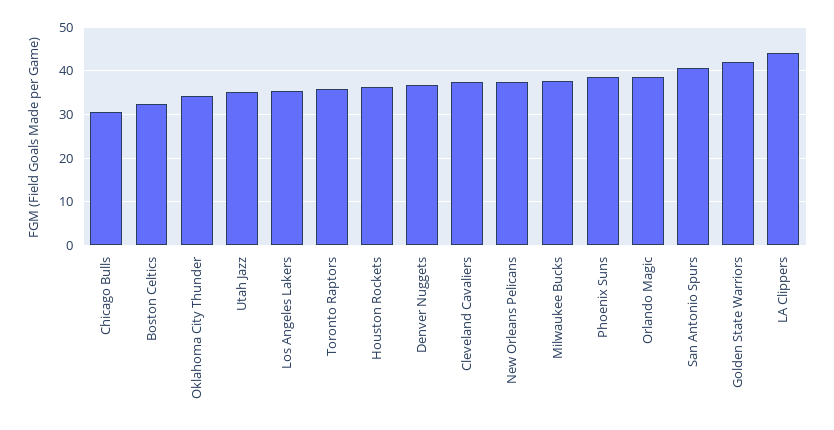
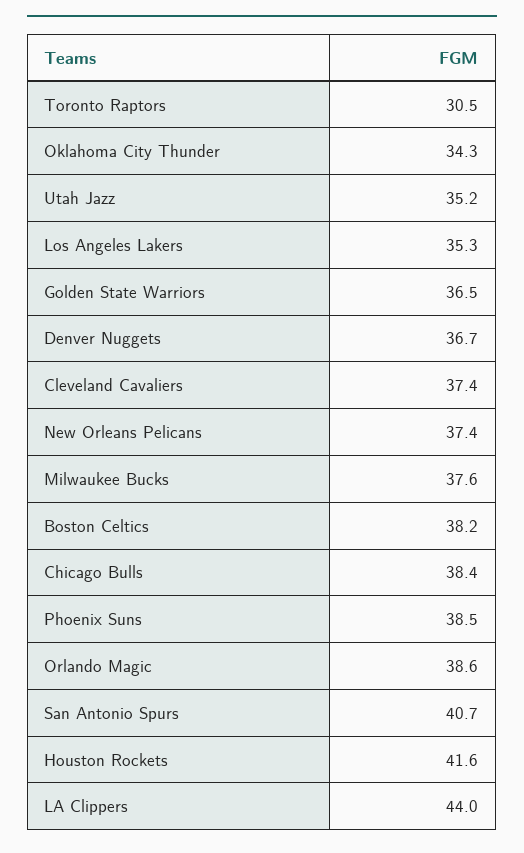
  {
-   "Chicago Bulls": 30,
+   "Chicago Bulls": 38.4,
-   "Boston Celtics": 32,
+   "Boston Celtics": 38.2,
    "Oklahoma City Thunder": 34.3,
    "Utah Jazz": 35.2,
    "Los Angeles Lakers": 35.3,
-   "Toronto Raptors": 36,
+   "Toronto Raptors": 30.5,
-   "Houston Rockets": 36,
+   "Houston Rockets": 41.6,
    "Denver Nuggets": 36.7,
    "Cleveland Cavaliers": 37.4,
    "New Orleans Pelicans": 37.4,
    "Milwaukee Bucks": 37.6,
    "Phoenix Suns": 38.5,
    "Orlando Magic": 38.6,
    "San Antonio Spurs": 40.7,
-   "Golden State Warriors": 42,
+   "Golden State Warriors": 36.5,
    "LA Clippers": 44
  }

